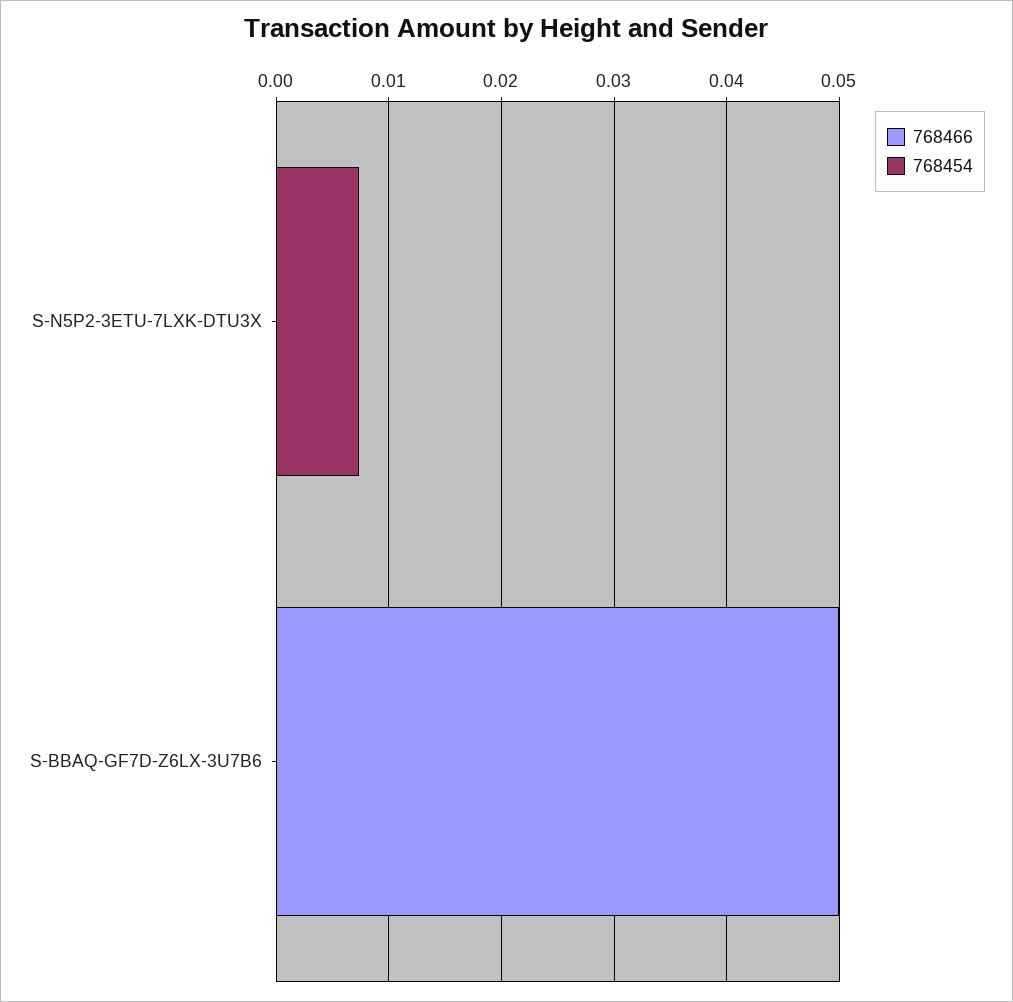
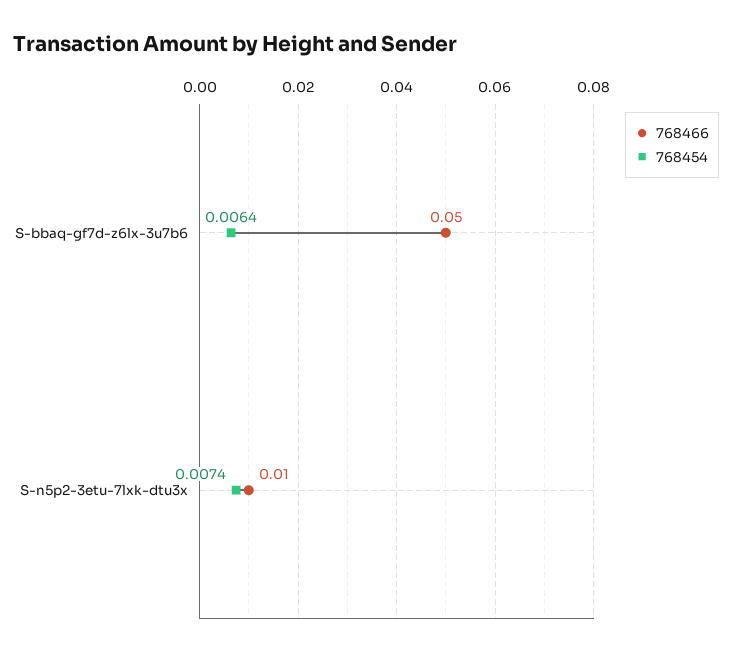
  {
    "768466": {
-     "S-N5P2-3ETU-7LXK-DTU3X": 0,
+     "S-N5P2-3ETU-7LXK-DTU3X": 0.01,
      "S-BBAQ-GF7D-Z6LX-3U7B6": 0.05
    },
    "768454": {
      "S-N5P2-3ETU-7LXK-DTU3X": 0.0074,
-     "S-BBAQ-GF7D-Z6LX-3U7B6": 0
+     "S-BBAQ-GF7D-Z6LX-3U7B6": 0.0064
    }
  }

